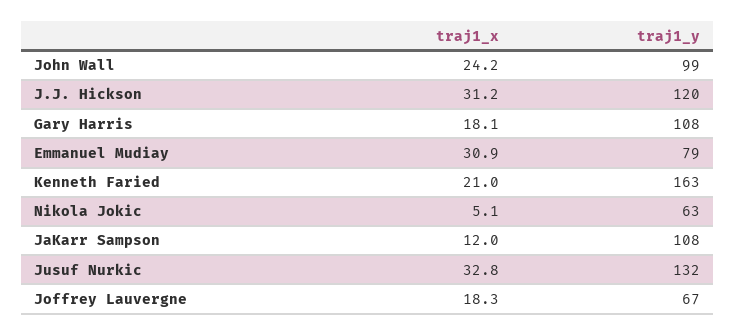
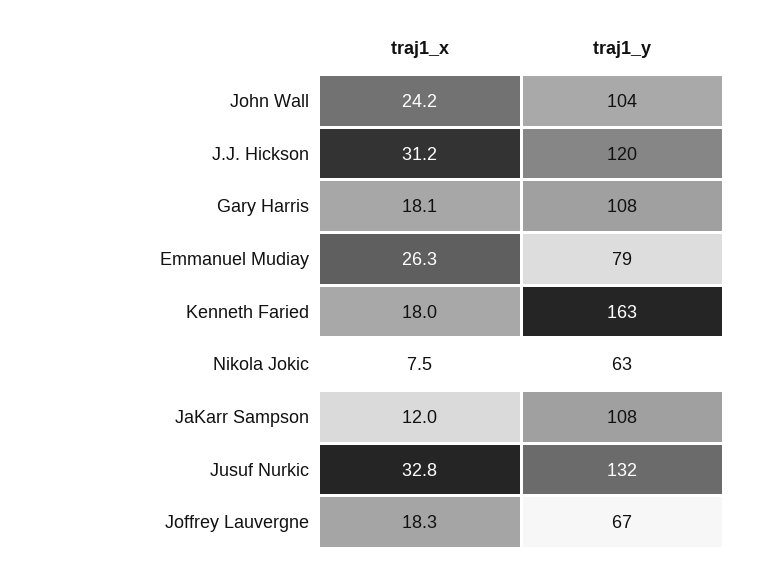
  {
    "traj1_x": {
      "John Wall": 24.2,
      "J.J. Hickson": 31.2,
      "Gary Harris": 18.1,
-     "Emmanuel Mudiay": 30.9,
+     "Emmanuel Mudiay": 26.3,
-     "Kenneth Faried": 21,
+     "Kenneth Faried": 18,
-     "Nikola Jokic": 5.1,
+     "Nikola Jokic": 7.5,
      "JaKarr Sampson": 12,
      "Jusuf Nurkic": 32.8,
      "Joffrey Lauvergne": 18.3
    },
    "traj1_y": {
-     "John Wall": 99,
+     "John Wall": 104,
      "J.J. Hickson": 120,
      "Gary Harris": 108,
      "Emmanuel Mudiay": 79,
      "Kenneth Faried": 163,
      "Nikola Jokic": 63,
      "JaKarr Sampson": 108,
      "Jusuf Nurkic": 132,
      "Joffrey Lauvergne": 67
    }
  }

